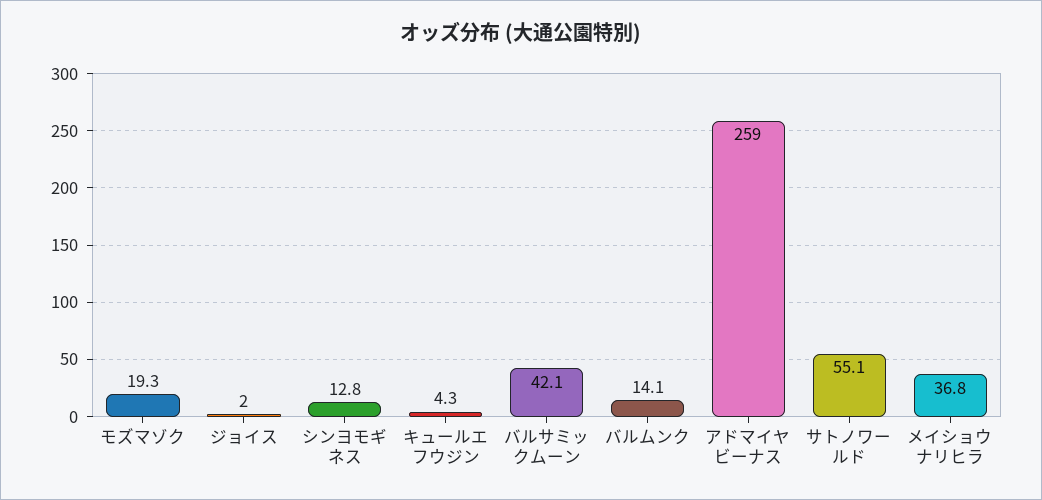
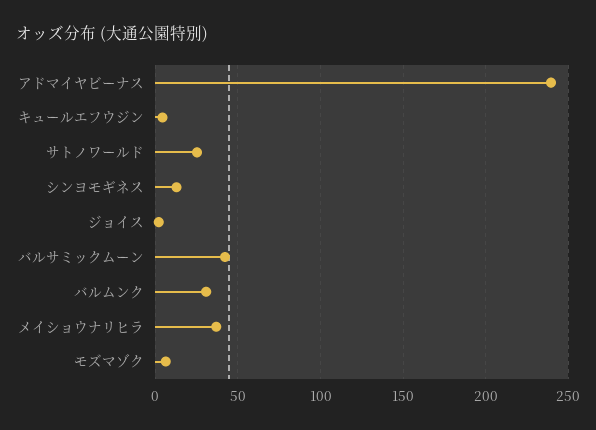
  {
-   "モズマゾク": 19.3,
+   "モズマゾク": 5,
    "ジョイス": 2,
    "シンヨモギネス": 12.8,
    "キュールエフウジン": 4.3,
    "バルサミックムーン": 42.1,
-   "バルムンク": 14.1,
+   "バルムンク": 30,
-   "アドマイヤビーナス": 259,
+   "アドマイヤビーナス": 240,
-   "サトノワールド": 55.1,
+   "サトノワールド": 25,
    "メイショウナリヒラ": 36.8
  }

